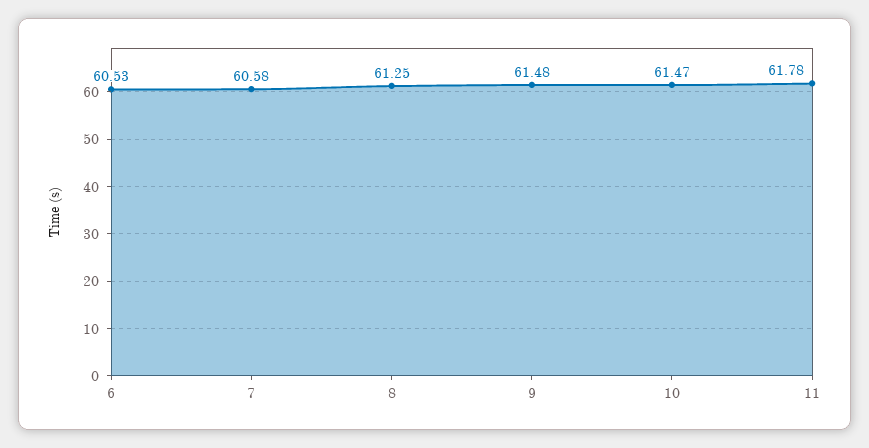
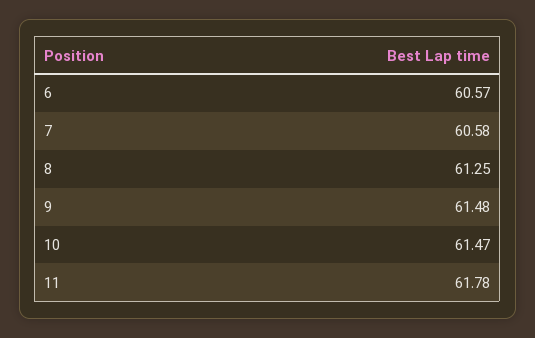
  {
-   "6": 60.53,
+   "6": 60.57,
    "7": 60.58,
    "8": 61.25,
    "9": 61.48,
    "10": 61.47,
    "11": 61.78
  }

